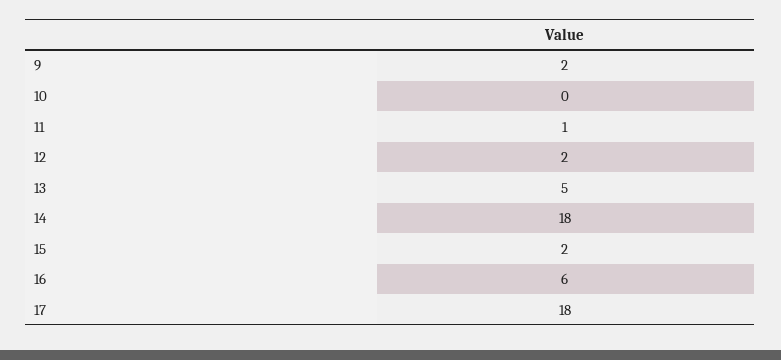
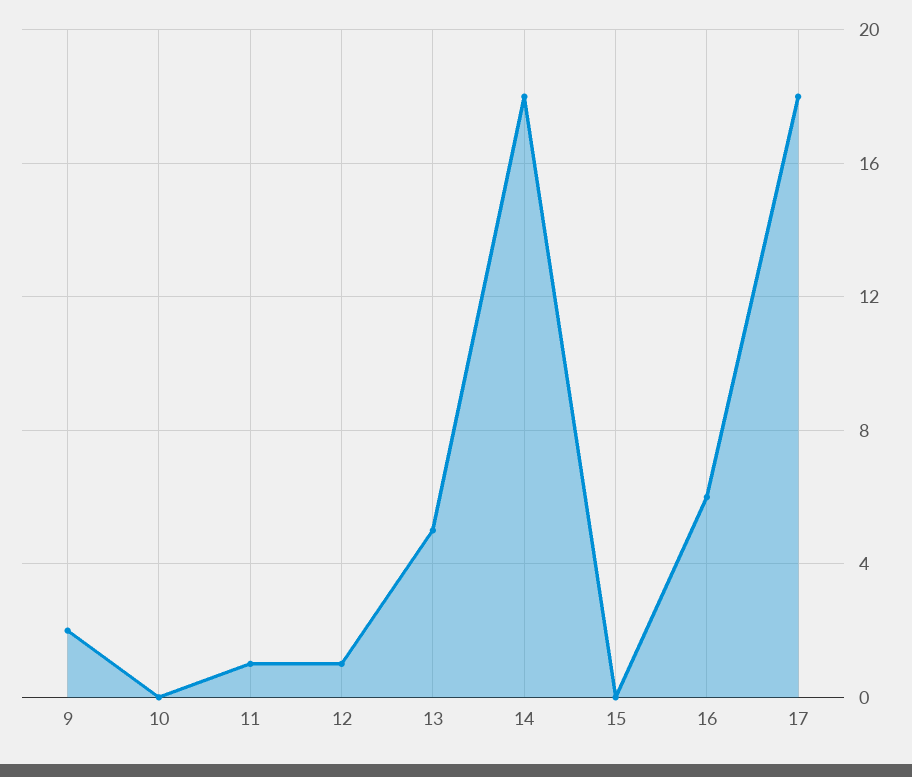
  {
    "9": 2,
    "10": 0,
    "11": 1,
-   "12": 2,
+   "12": 1,
    "13": 5,
    "14": 18,
-   "15": 2,
+   "15": 0,
    "16": 6,
    "17": 18
  }

